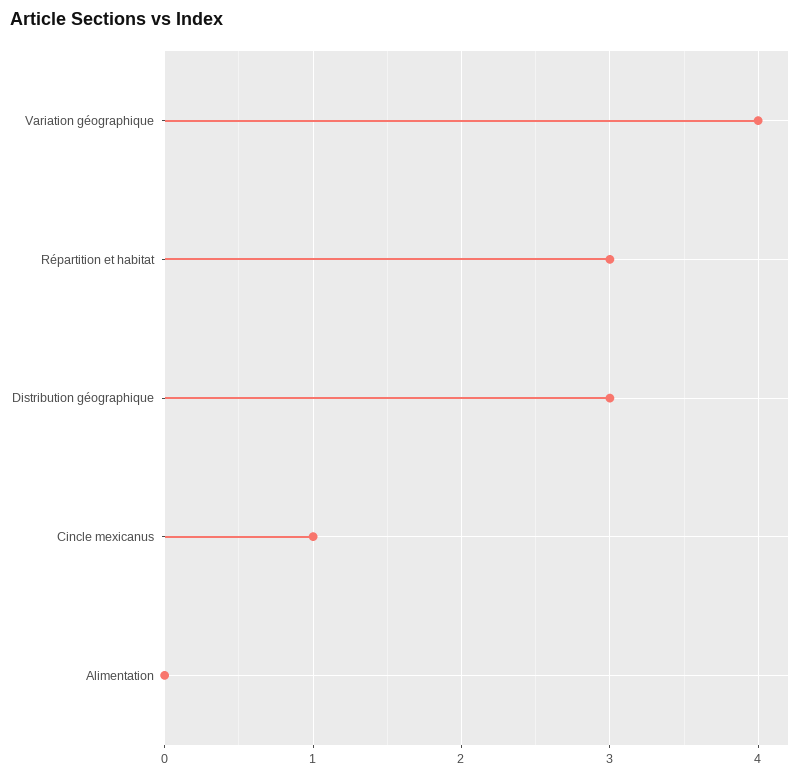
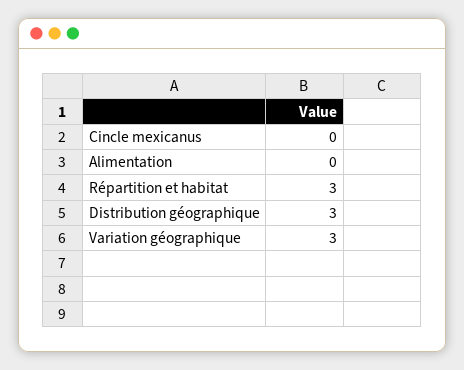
  {
-   "Variation géographique": 4,
+   "Variation géographique": 3,
    "Répartition et habitat": 3,
    "Distribution géographique": 3,
-   "Cincle mexicanus": 1,
+   "Cincle mexicanus": 0,
    "Alimentation": 0
  }

